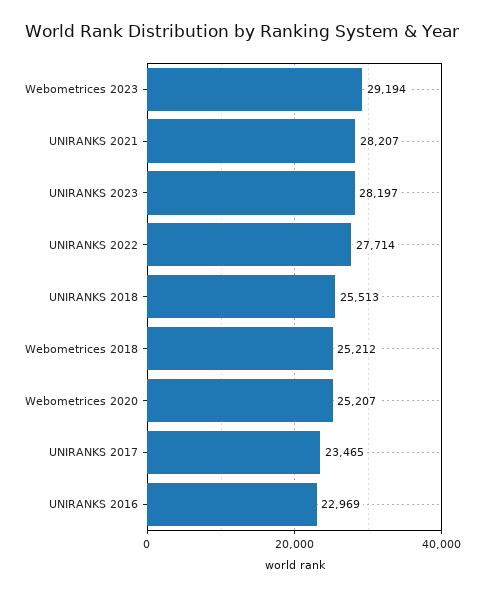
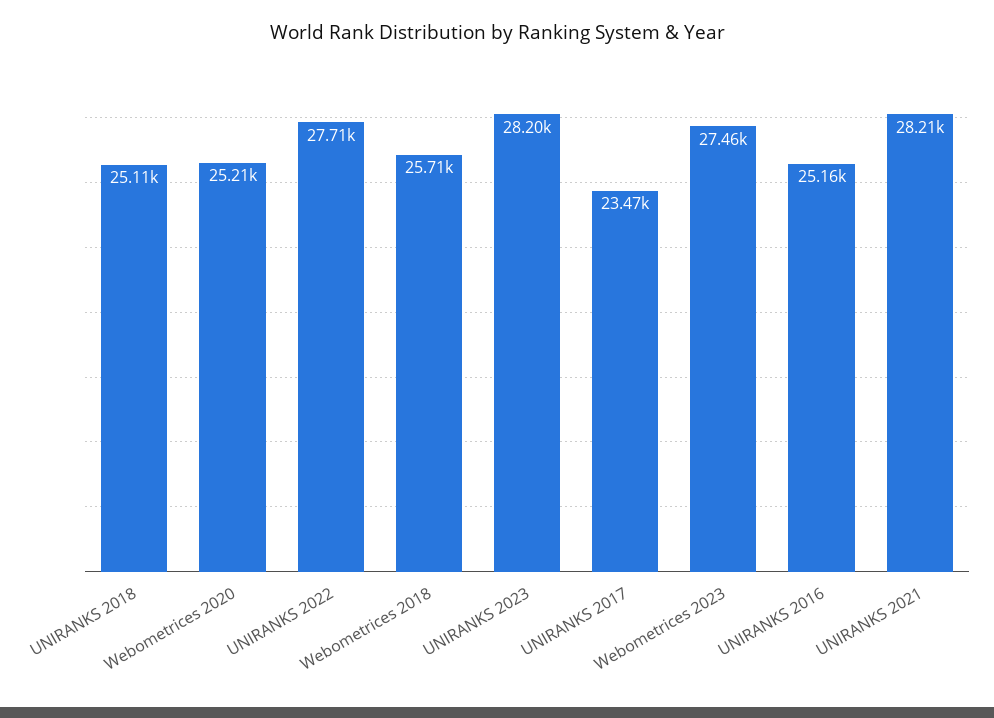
  {
-   "Webometrices 2023": 29194,
+   "Webometrices 2023": 27460,
    "UNIRANKS 2021": 28207,
    "UNIRANKS 2023": 28197,
    "UNIRANKS 2022": 27714,
-   "UNIRANKS 2018": 25513,
+   "UNIRANKS 2018": 25110,
-   "Webometrices 2018": 25212,
+   "Webometrices 2018": 25710,
    "Webometrices 2020": 25207,
    "UNIRANKS 2017": 23465,
-   "UNIRANKS 2016": 22969
+   "UNIRANKS 2016": 25160
  }

